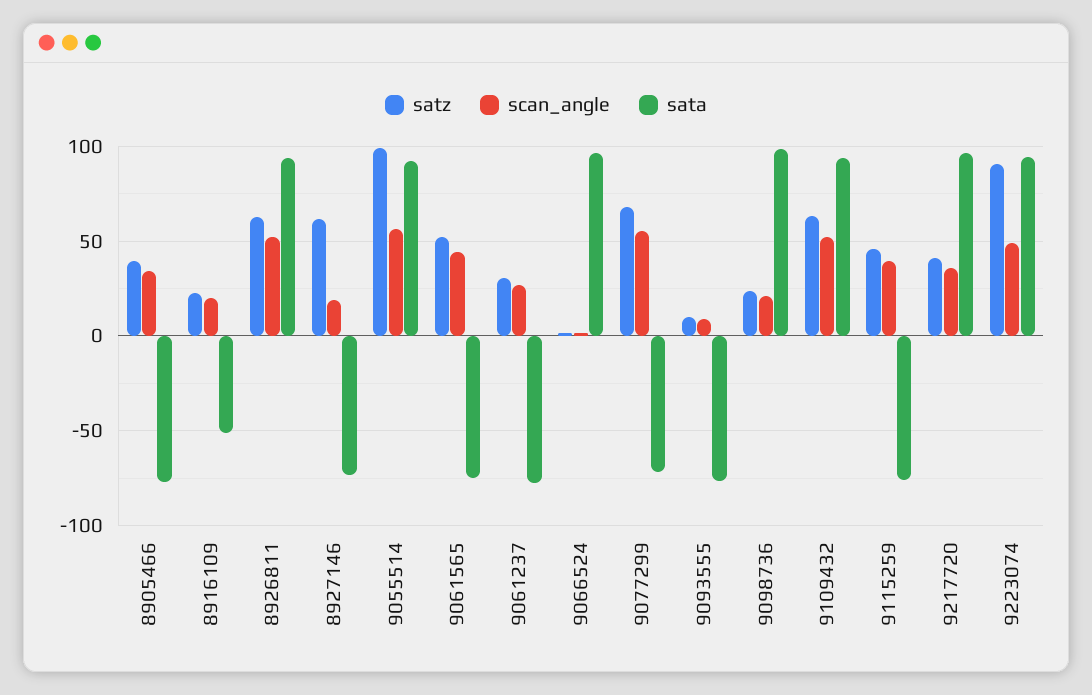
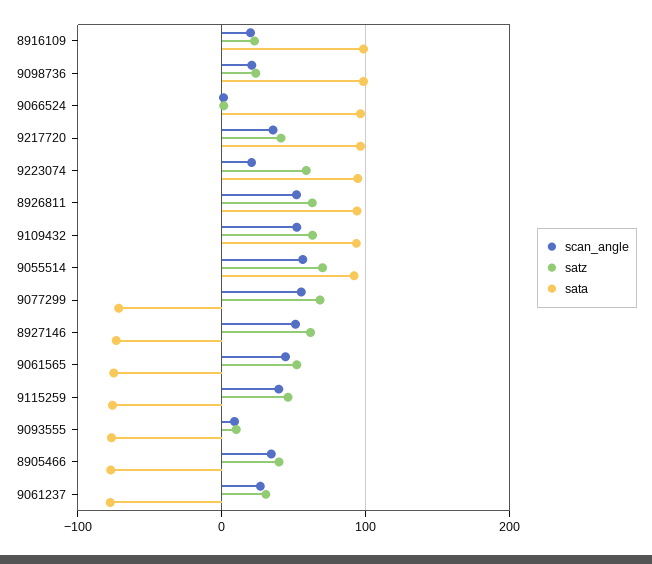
  {
    "satz": {
      "8905466": 40,
      "8916109": 25,
      "8926811": 65,
      "8927146": 60,
-     "9055514": 100,
+     "9055514": 70,
      "9061565": 50,
      "9061237": 30,
      "9066524": 0,
      "9077299": 70,
      "9093555": 10,
      "9098736": 25,
      "9109432": 65,
      "9115259": 45,
      "9217720": 40,
-     "9223074": 90
+     "9223074": 60
    },
    "scan_angle": {
      "8905466": 35,
      "8916109": 20,
      "8926811": 50,
-     "8927146": 20,
+     "8927146": 50,
      "9055514": 55,
      "9061565": 45,
      "9061237": 25,
      "9066524": 0,
      "9077299": 55,
      "9093555": 10,
      "9098736": 20,
      "9109432": 50,
      "9115259": 40,
      "9217720": 35,
-     "9223074": 50
+     "9223074": 20
    },
    "sata": {
      "8905466": -75,
-     "8916109": -50,
+     "8916109": 100,
      "8926811": 95,
      "8927146": -75,
      "9055514": 90,
      "9061565": -75,
      "9061237": -75,
      "9066524": 95,
      "9077299": -70,
      "9093555": -75,
      "9098736": 100,
      "9109432": 95,
      "9115259": -75,
      "9217720": 95,
      "9223074": 95
    }
  }

